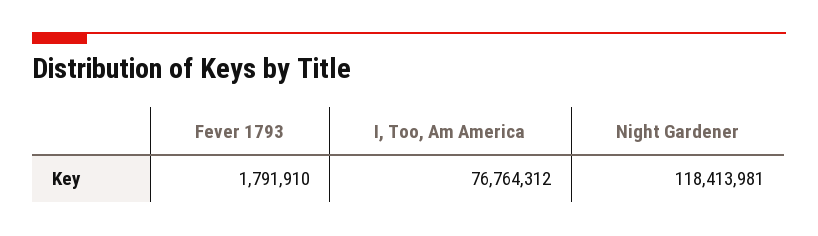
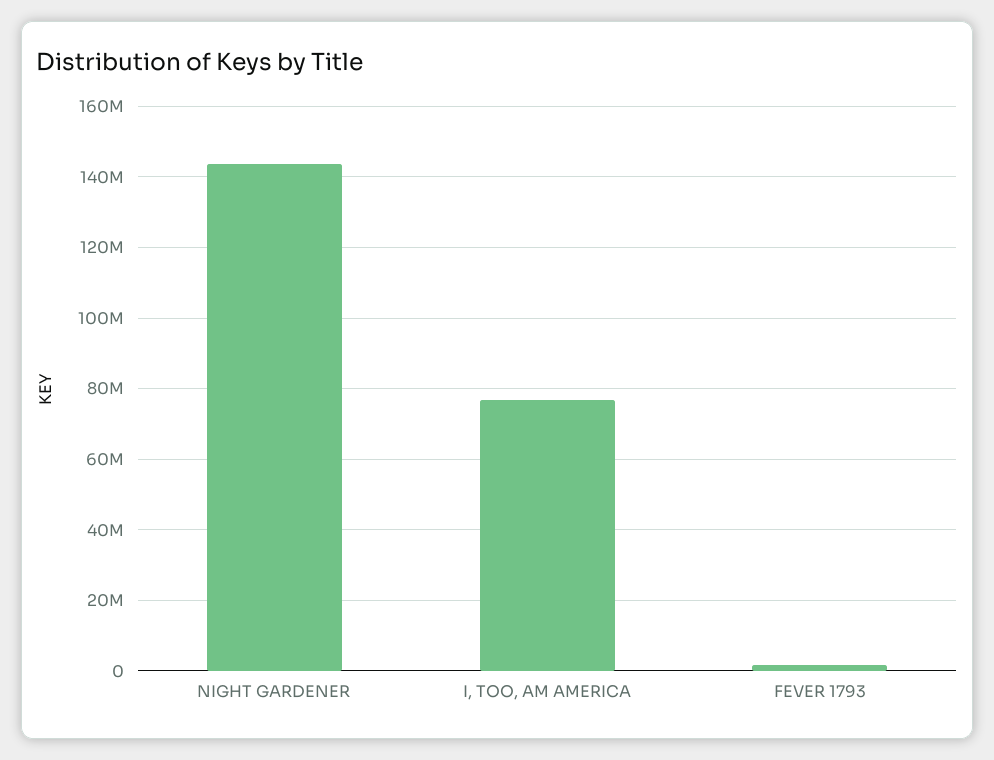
  {
    "Fever 1793": 1791910,
    "I, Too, Am America": 76764312,
-   "Night Gardener": 118413981
+   "Night Gardener": 144000000
  }

